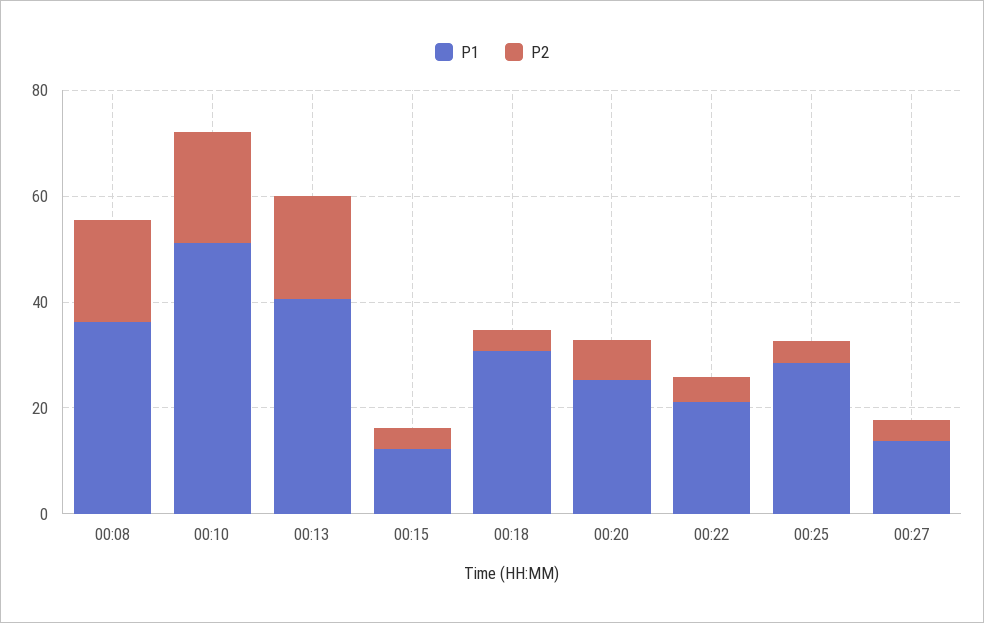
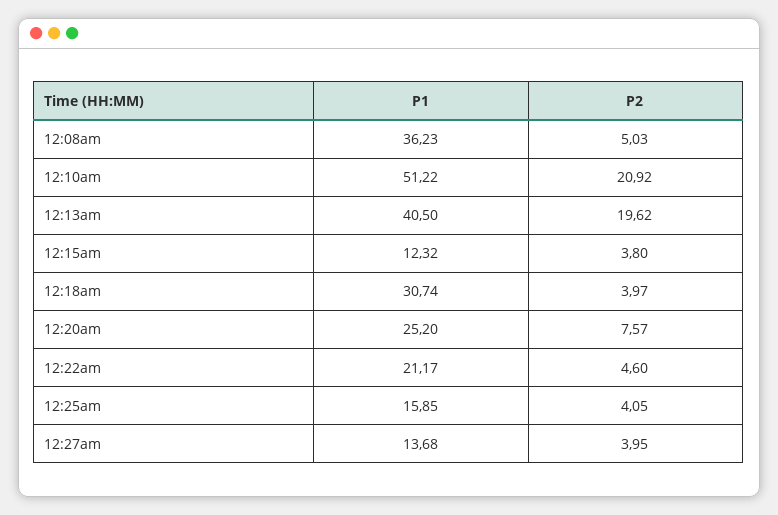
  {
    "P1": {
      "00:08": 36.23,
      "00:10": 51.22,
      "00:13": 40.5,
      "00:15": 12.32,
      "00:18": 30.74,
      "00:20": 25.2,
      "00:22": 21.17,
-     "00:25": 30,
+     "00:25": 15.85,
      "00:27": 13.68
    },
    "P2": {
-     "00:08": 20,
+     "00:08": 5.03,
      "00:10": 20.92,
      "00:13": 19.62,
      "00:15": 3.8,
      "00:18": 3.97,
      "00:20": 7.57,
      "00:22": 4.6,
      "00:25": 4.05,
      "00:27": 3.95
    }
  }

